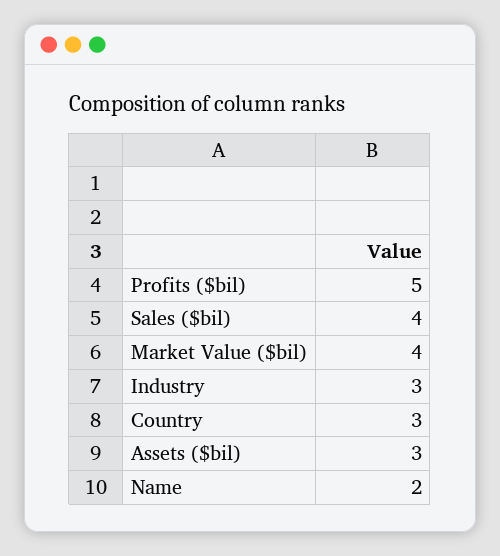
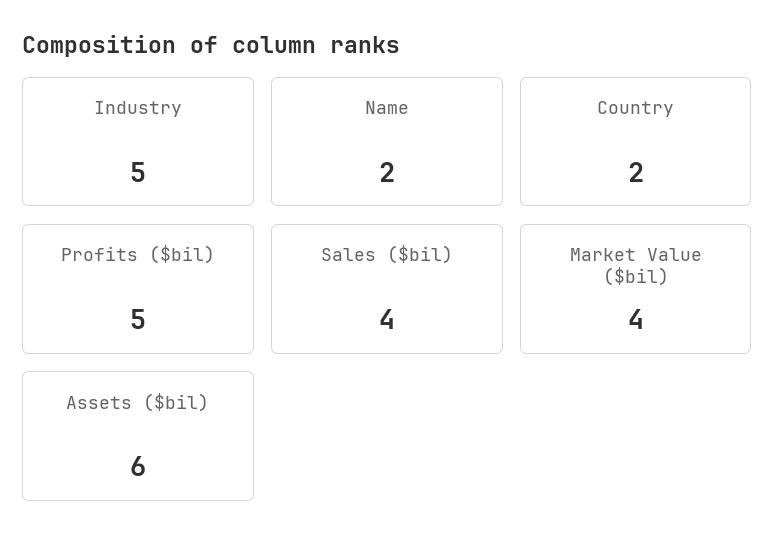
  {
    "Profits ($bil)": 5,
    "Sales ($bil)": 4,
    "Market Value ($bil)": 4,
-   "Industry": 3,
+   "Industry": 5,
-   "Country": 3,
+   "Country": 2,
-   "Assets ($bil)": 3,
+   "Assets ($bil)": 6,
    "Name": 2
  }

